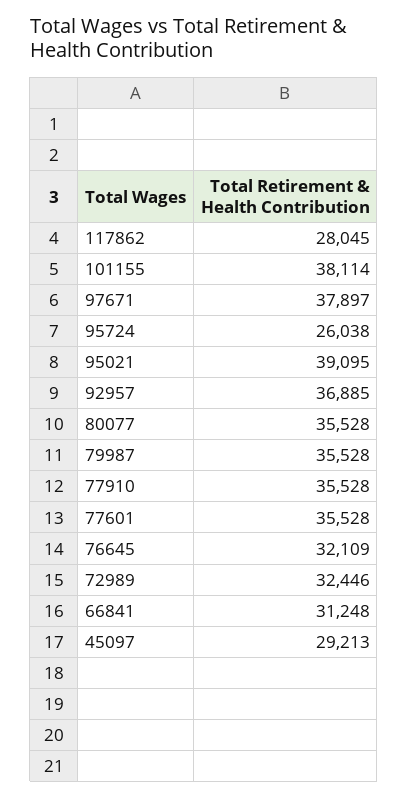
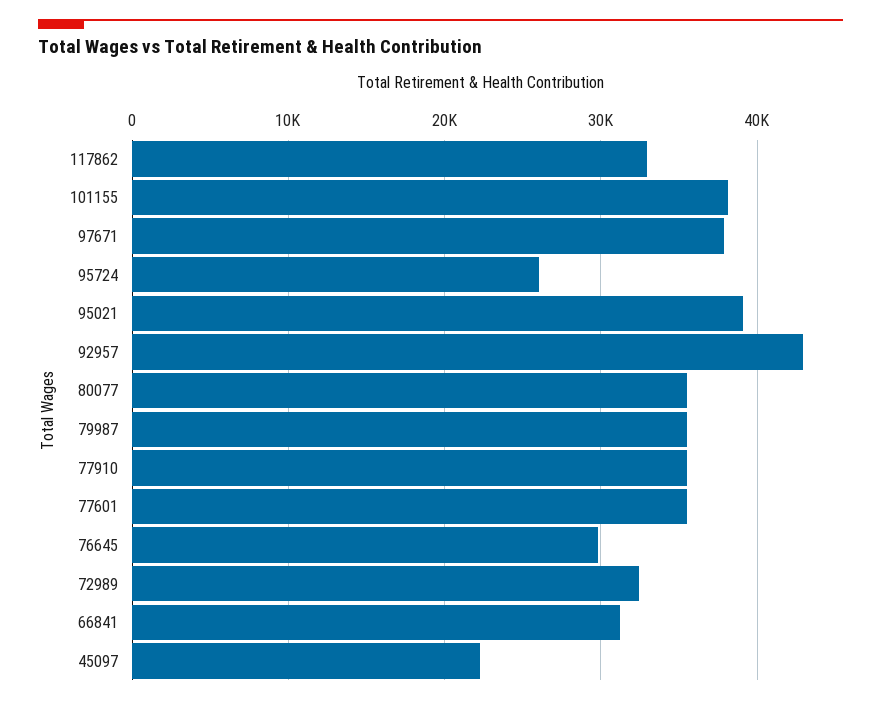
  {
-   "117862": 28045,
+   "117862": 33000,
    "101155": 38114,
    "97671": 37897,
    "95724": 26038,
    "95021": 39095,
-   "92957": 36885,
+   "92957": 43000,
    "80077": 35528,
    "79987": 35528,
    "77910": 35528,
    "77601": 35528,
-   "76645": 32109,
+   "76645": 30000,
    "72989": 32446,
    "66841": 31248,
-   "45097": 29213
+   "45097": 22000
  }

